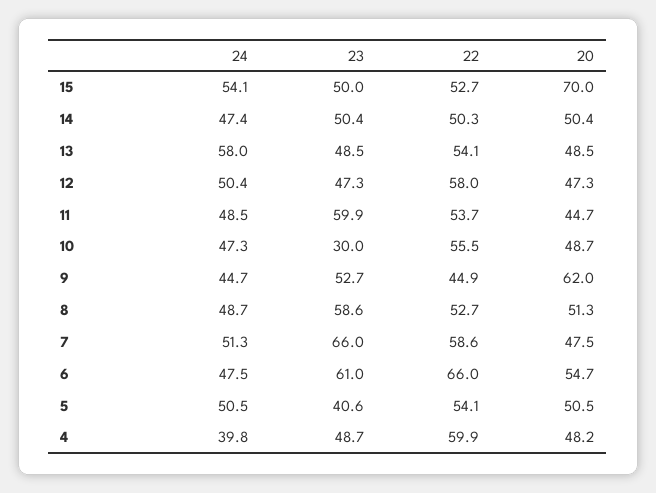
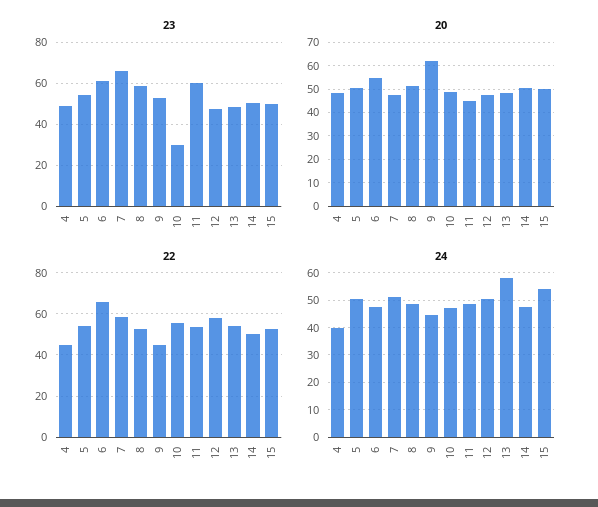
  {
    "24": {
      "15": 54.1,
      "14": 47.4,
      "13": 58,
      "12": 50.4,
      "11": 48.5,
      "10": 47.3,
      "9": 44.7,
      "8": 48.7,
      "7": 51.3,
      "6": 47.5,
      "5": 50.5,
      "4": 39.8
    },
    "23": {
      "15": 50,
      "14": 50.4,
      "13": 48.5,
      "12": 47.3,
      "11": 59.9,
      "10": 30,
      "9": 52.7,
      "8": 58.6,
      "7": 66,
      "6": 61,
-     "5": 40.6,
+     "5": 55,
      "4": 48.7
    },
    "22": {
      "15": 52.7,
      "14": 50.3,
      "13": 54.1,
      "12": 58,
      "11": 53.7,
      "10": 55.5,
      "9": 44.9,
      "8": 52.7,
      "7": 58.6,
      "6": 66,
      "5": 54.1,
-     "4": 59.9
+     "4": 45
    },
    "20": {
-     "15": 70,
+     "15": 50,
      "14": 50.4,
      "13": 48.5,
      "12": 47.3,
      "11": 44.7,
      "10": 48.7,
      "9": 62,
      "8": 51.3,
      "7": 47.5,
      "6": 54.7,
      "5": 50.5,
      "4": 48.2
    }
  }

